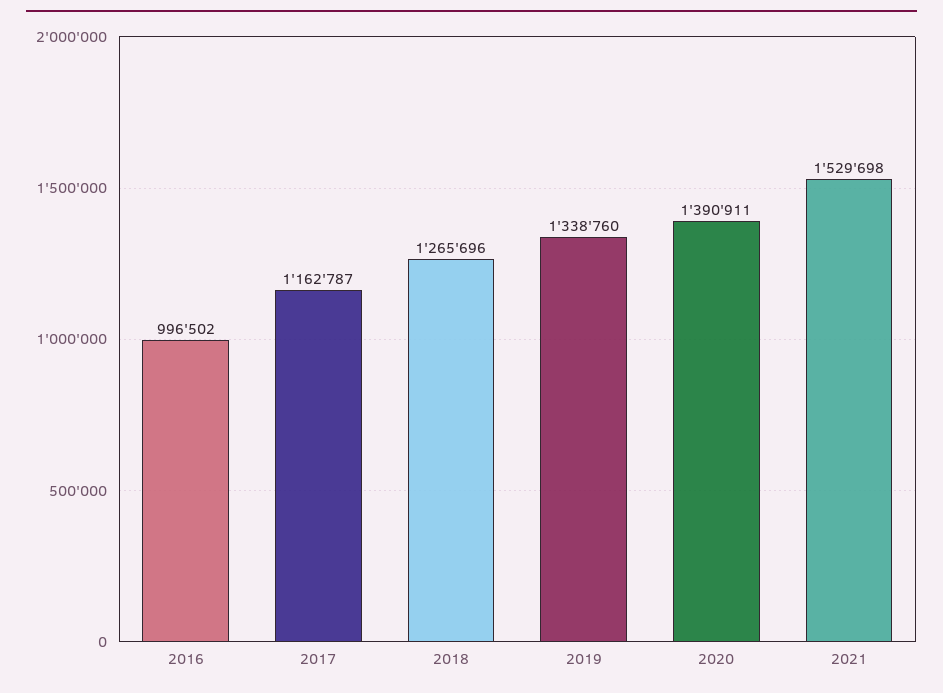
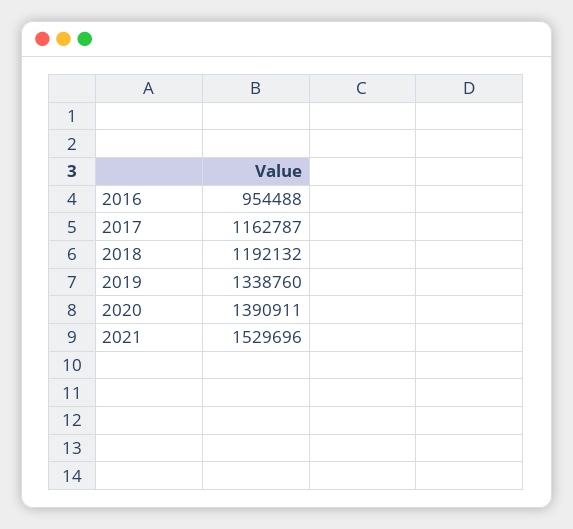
  {
-   "2016": 996502,
+   "2016": 954488,
    "2017": 1162787,
-   "2018": 1265696,
+   "2018": 1192132,
    "2019": 1338760,
    "2020": 1390911,
-   "2021": 1529698
+   "2021": 1529696
  }

